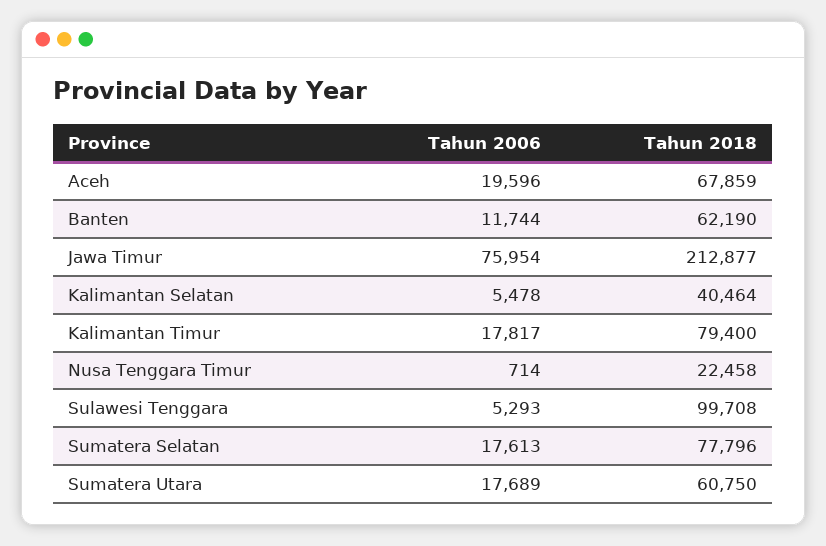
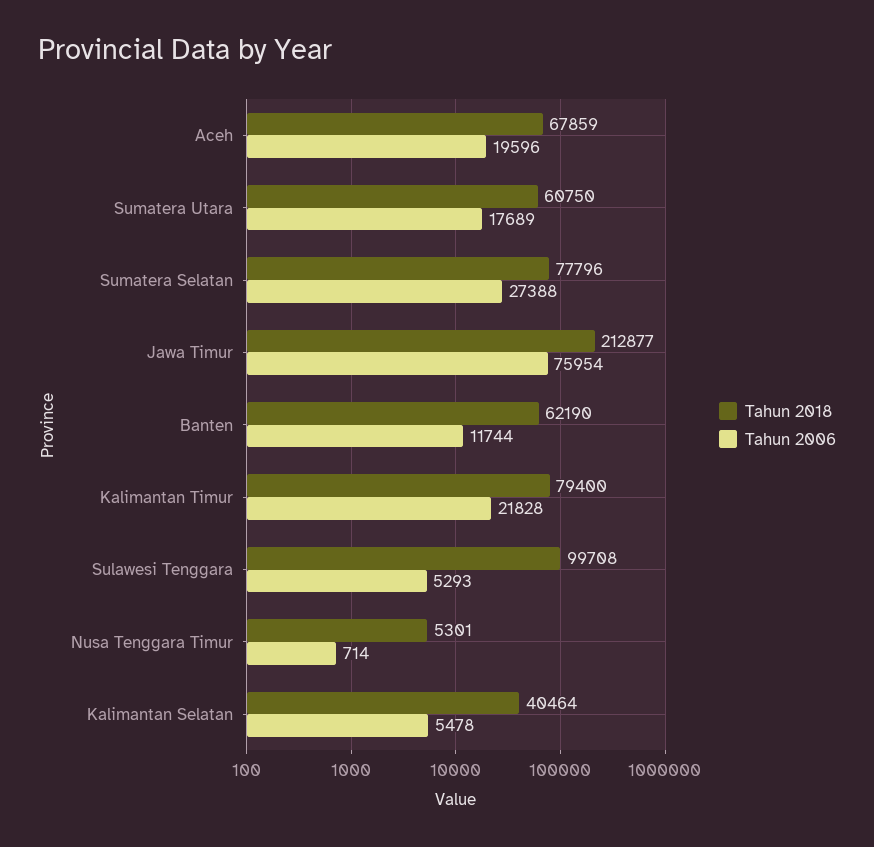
  {
    "Tahun 2006": {
      "Aceh": 19596,
      "Banten": 11744,
      "Jawa Timur": 75954,
      "Kalimantan Selatan": 5478,
-     "Kalimantan Timur": 17817,
+     "Kalimantan Timur": 21828,
      "Nusa Tenggara Timur": 714,
      "Sulawesi Tenggara": 5293,
-     "Sumatera Selatan": 17613,
+     "Sumatera Selatan": 27388,
      "Sumatera Utara": 17689
    },
    "Tahun 2018": {
      "Aceh": 67859,
      "Banten": 62190,
      "Jawa Timur": 212877,
      "Kalimantan Selatan": 40464,
      "Kalimantan Timur": 79400,
-     "Nusa Tenggara Timur": 22458,
+     "Nusa Tenggara Timur": 5301,
      "Sulawesi Tenggara": 99708,
      "Sumatera Selatan": 77796,
      "Sumatera Utara": 60750
    }
  }

